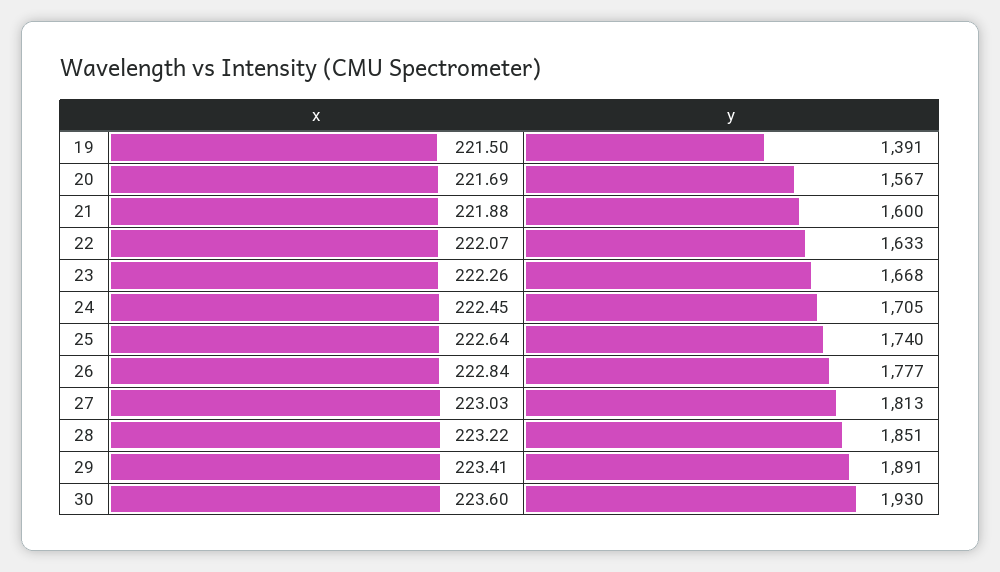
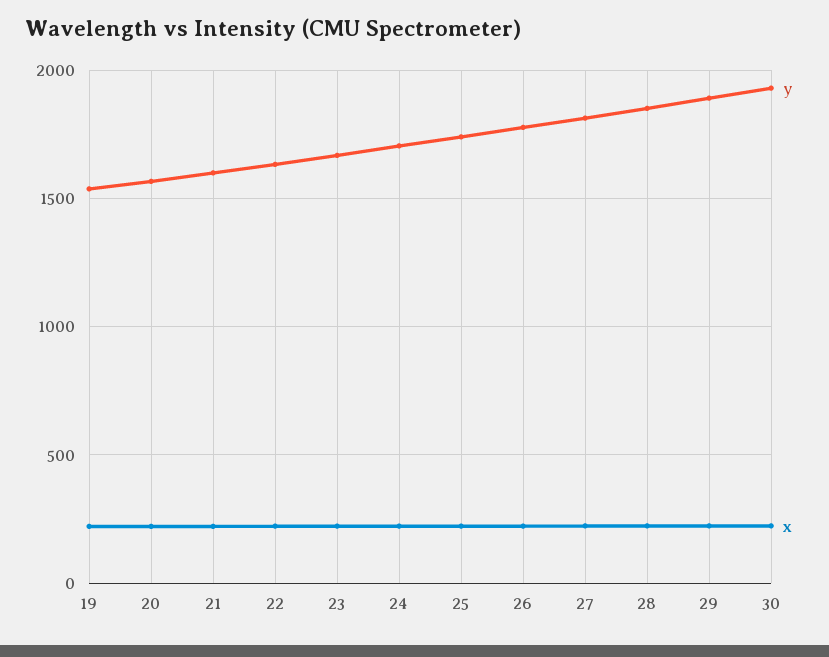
  {
    "x": {
      "19": 221.5,
      "20": 221.69,
      "21": 221.88,
      "22": 222.07,
      "23": 222.26,
      "24": 222.45,
      "25": 222.64,
      "26": 222.84,
      "27": 223.03,
      "28": 223.22,
      "29": 223.41,
      "30": 223.6
    },
    "y": {
-     "19": 1391,
+     "19": 1550,
      "20": 1567,
      "21": 1600,
      "22": 1633,
      "23": 1668,
      "24": 1705,
      "25": 1740,
      "26": 1777,
      "27": 1813,
      "28": 1851,
      "29": 1891,
      "30": 1930
    }
  }

